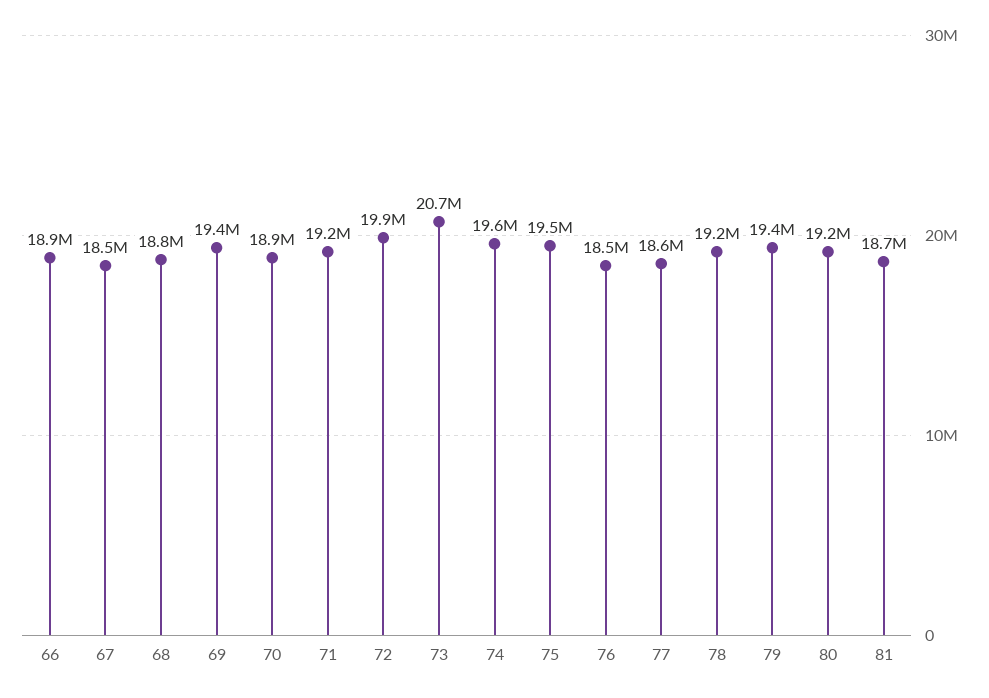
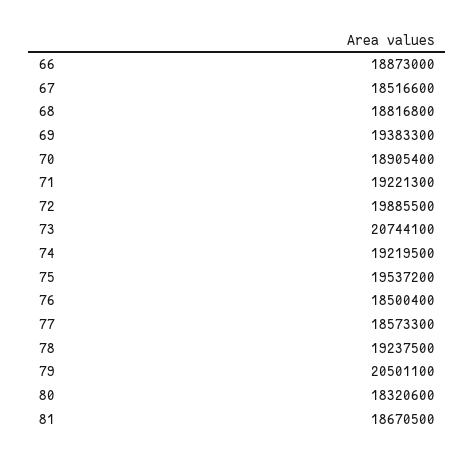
  {
    "66": 18873000,
    "67": 18516600,
    "68": 18816800,
    "69": 19383300,
    "70": 18905400,
    "71": 19221300,
    "72": 19885500,
    "73": 20744100,
-   "74": 19600000,
+   "74": 19219500,
    "75": 19537200,
    "76": 18500400,
    "77": 18573300,
    "78": 19237500,
-   "79": 19400000,
+   "79": 20501100,
-   "80": 19200000,
+   "80": 18320600,
    "81": 18670500
  }

